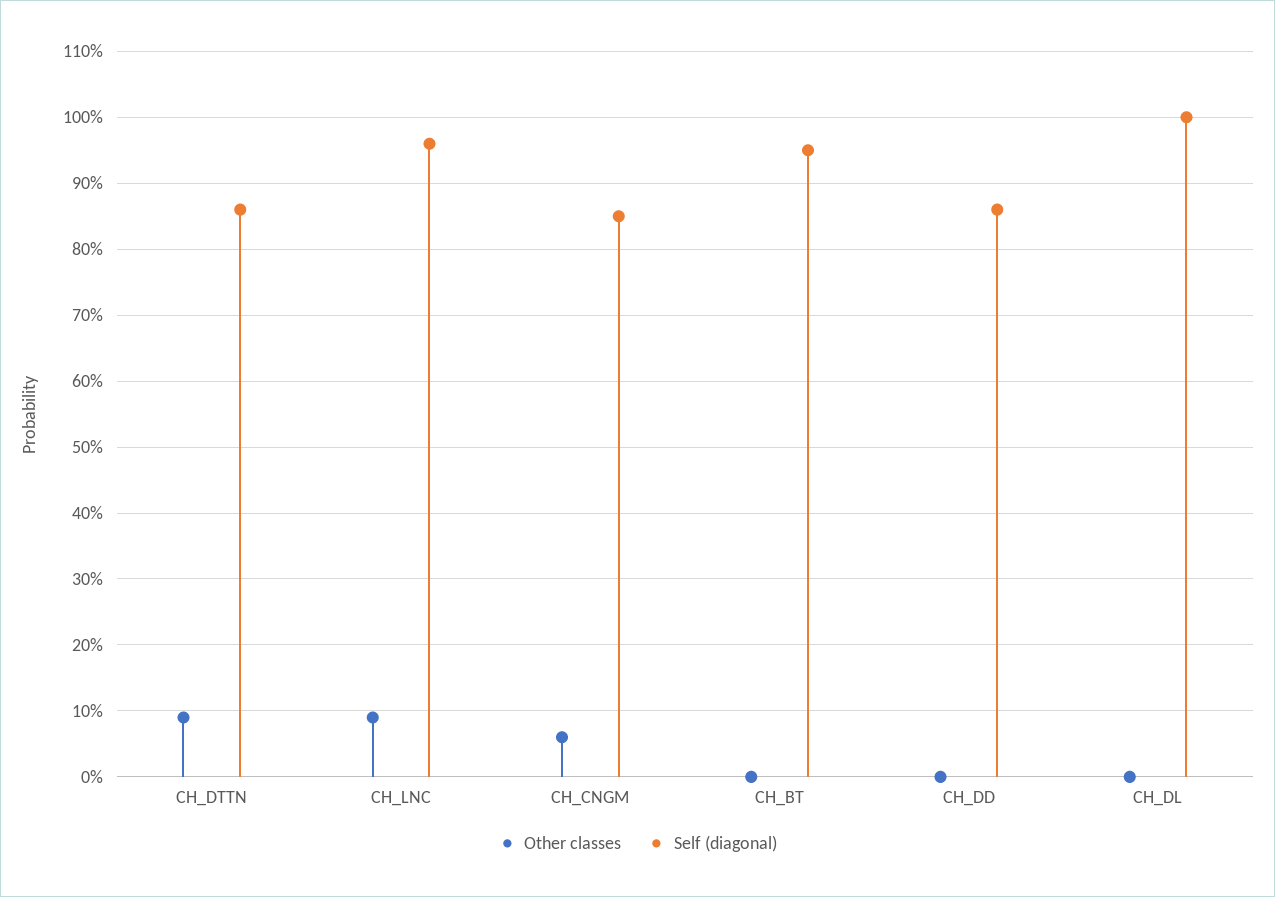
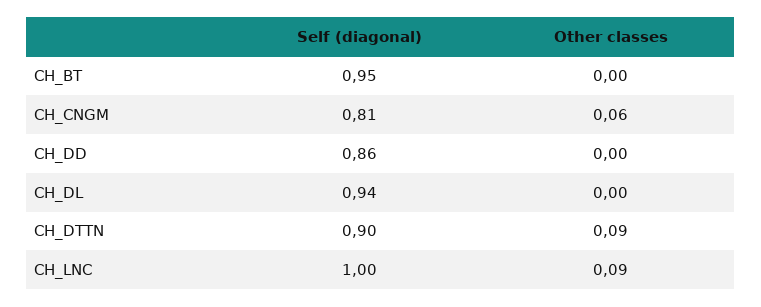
  {
    "Other classes": {
      "CH_DTTN": 0.09,
      "CH_LNC": 0.09,
      "CH_CNGM": 0.06,
      "CH_BT": 0,
      "CH_DD": 0,
      "CH_DL": 0
    },
    "Self (diagonal)": {
-     "CH_DTTN": 0.86,
+     "CH_DTTN": 0.9,
-     "CH_LNC": 0.96,
+     "CH_LNC": 1,
-     "CH_CNGM": 0.85,
+     "CH_CNGM": 0.81,
      "CH_BT": 0.95,
      "CH_DD": 0.86,
-     "CH_DL": 1
+     "CH_DL": 0.94
    }
  }

